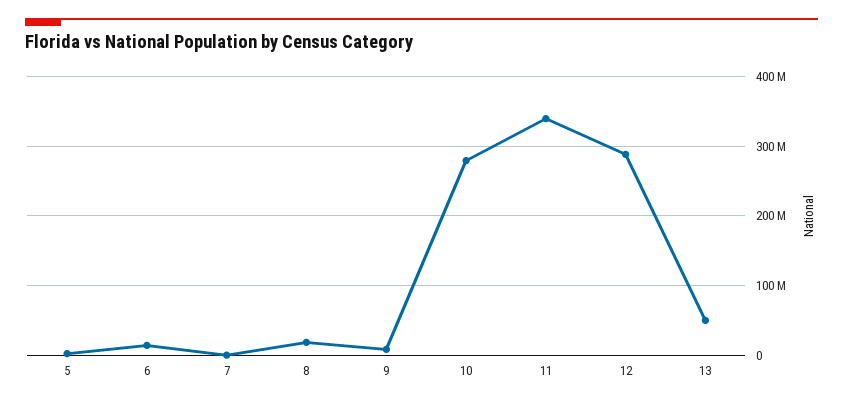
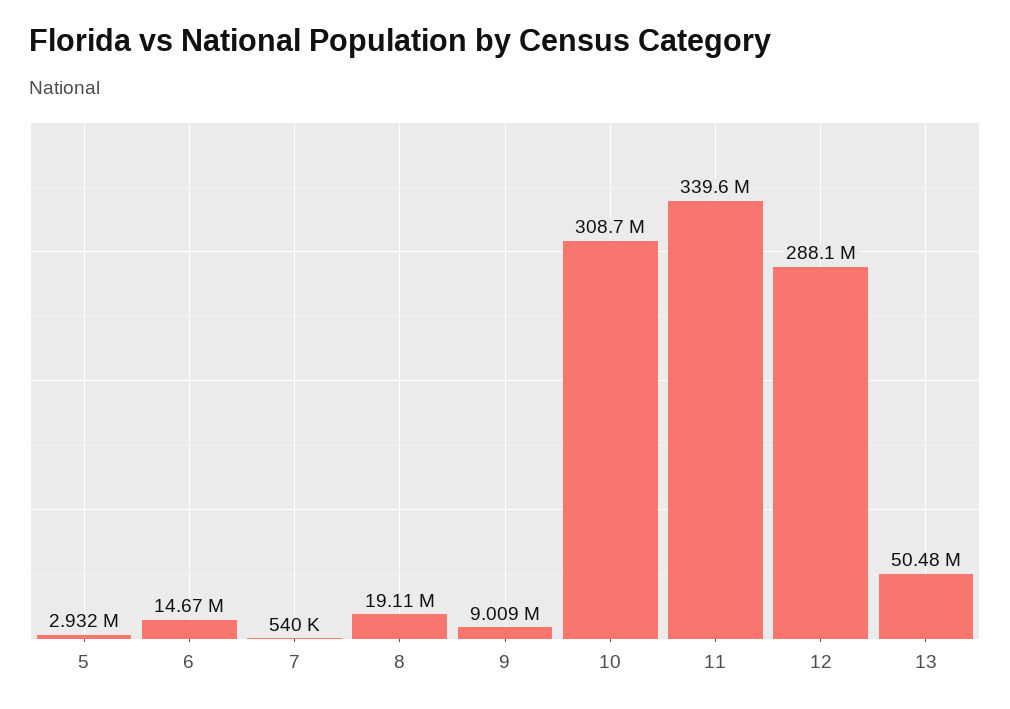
  {
    "5": 2932000,
    "6": 14670000,
    "7": 540000,
    "8": 19110000,
    "9": 9009000,
-   "10": 280000000,
+   "10": 308700000,
    "11": 339600000,
    "12": 288100000,
    "13": 50480000
  }

